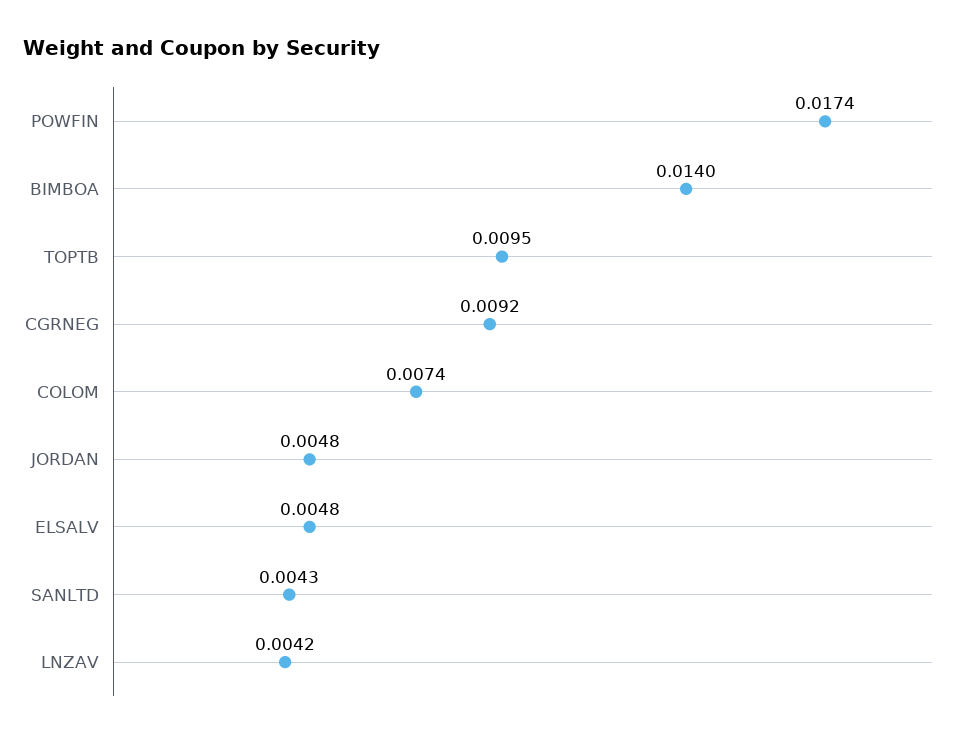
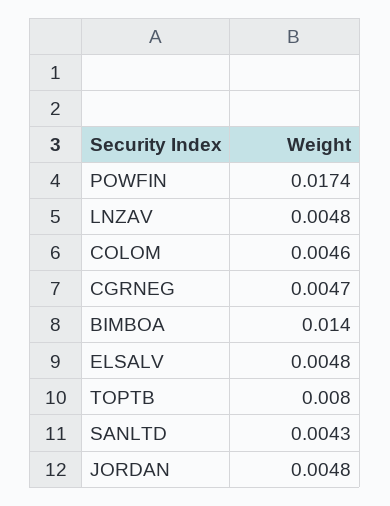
  {
    "POWFIN": 0.0174,
    "BIMBOA": 0.014,
-   "TOPTB": 0.0095,
+   "TOPTB": 0.008,
-   "CGRNEG": 0.0092,
+   "CGRNEG": 0.0047,
-   "COLOM": 0.0074,
+   "COLOM": 0.0046,
    "JORDAN": 0.0048,
    "ELSALV": 0.0048,
    "SANLTD": 0.0043,
-   "LNZAV": 0.0042
+   "LNZAV": 0.0048
  }

